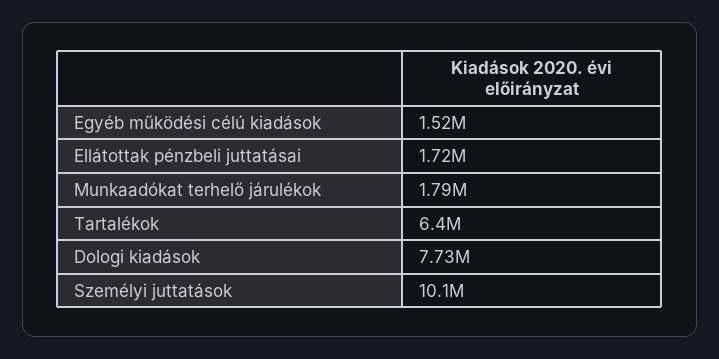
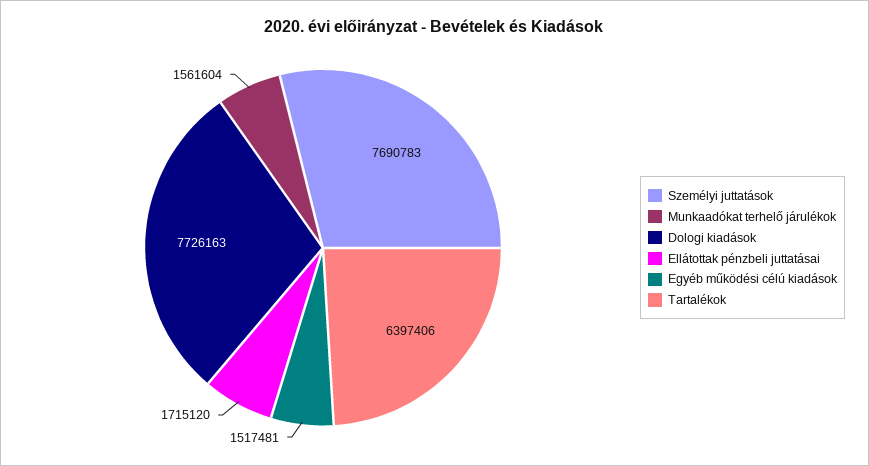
  {
    "Egyéb működési célú kiadások": 1517481,
    "Ellátottak pénzbeli juttatásai": 1715120,
-   "Munkaadókat terhelő járulékok": 1790000,
+   "Munkaadókat terhelő járulékok": 1561604,
    "Tartalékok": 6397406,
    "Dologi kiadások": 7726163,
-   "Személyi juttatások": 10100000
+   "Személyi juttatások": 7690783
  }

